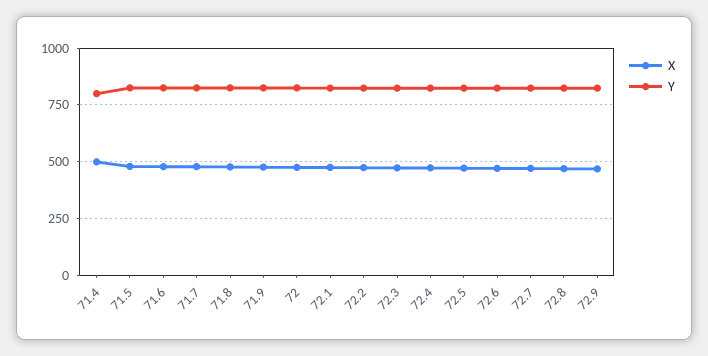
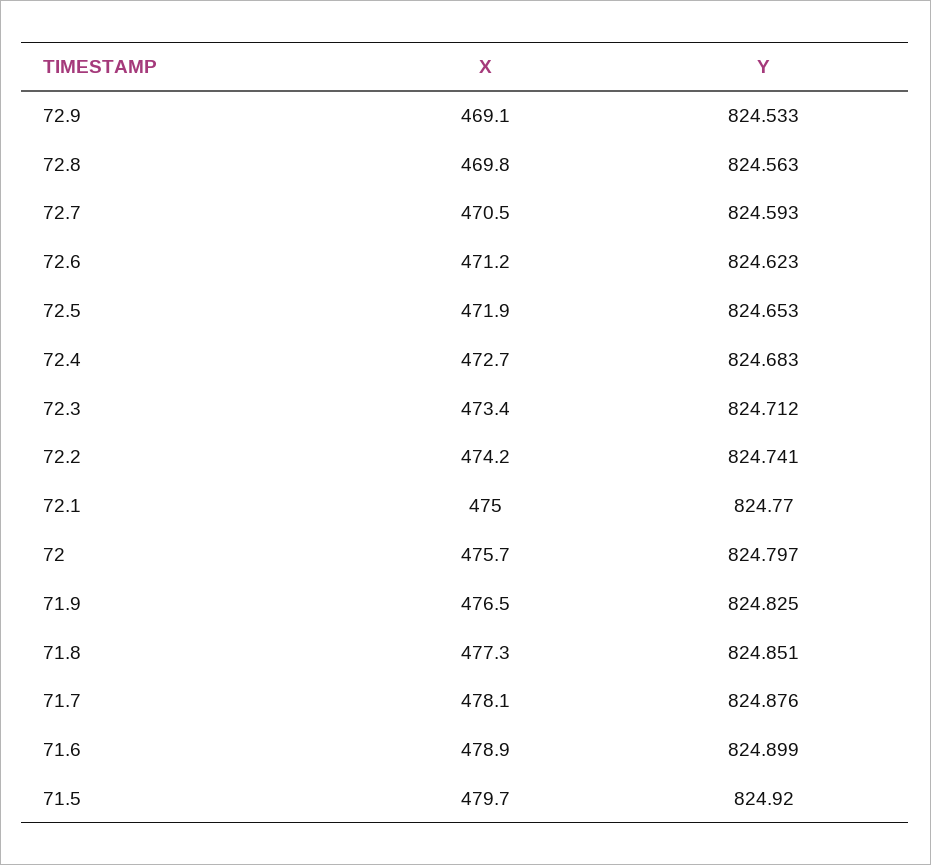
  {
    "X": {
-     "71.4": 500,
      "71.5": 479.7,
      "71.6": 478.9,
      "71.7": 478.1,
      "71.8": 477.3,
      "71.9": 476.5,
      "72": 475.7,
      "72.1": 475,
      "72.2": 474.2,
      "72.3": 473.4,
      "72.4": 472.7,
      "72.5": 471.9,
      "72.6": 471.2,
      "72.7": 470.5,
      "72.8": 469.8,
      "72.9": 469.1
    },
    "Y": {
-     "71.4": 800,
      "71.5": 824.92,
      "71.6": 824.899,
      "71.7": 824.876,
      "71.8": 824.851,
      "71.9": 824.825,
      "72": 824.797,
      "72.1": 824.77,
      "72.2": 824.741,
      "72.3": 824.712,
      "72.4": 824.683,
      "72.5": 824.653,
      "72.6": 824.623,
      "72.7": 824.593,
      "72.8": 824.563,
      "72.9": 824.533
    }
  }

